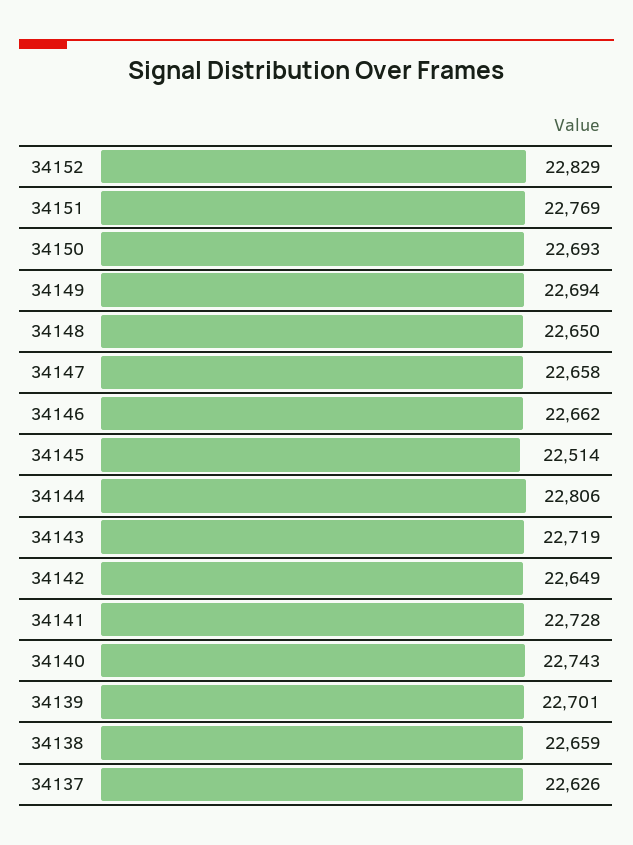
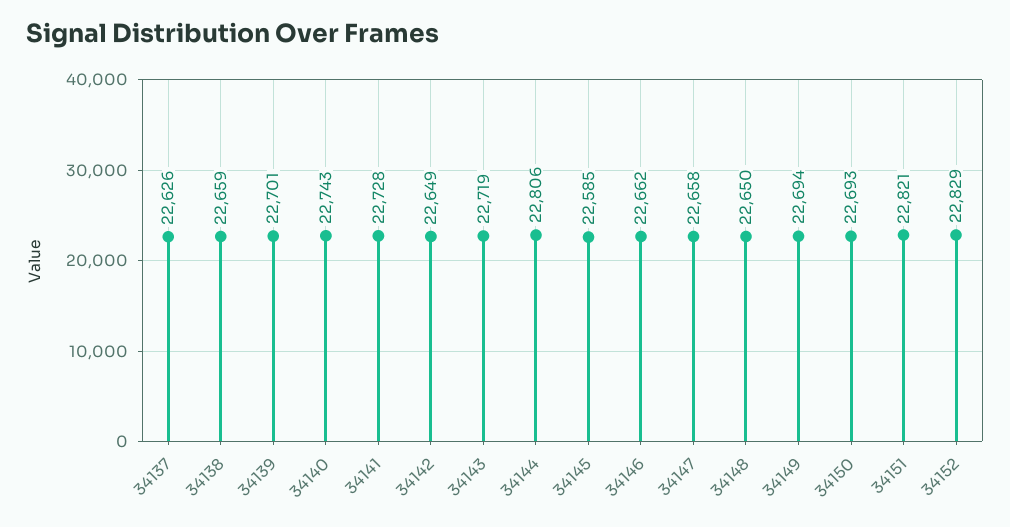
  {
    "34152": 22829,
-   "34151": 22769,
+   "34151": 22821,
    "34150": 22693,
    "34149": 22694,
    "34148": 22650,
    "34147": 22658,
    "34146": 22662,
-   "34145": 22514,
+   "34145": 22585,
    "34144": 22806,
    "34143": 22719,
    "34142": 22649,
    "34141": 22728,
    "34140": 22743,
    "34139": 22701,
    "34138": 22659,
    "34137": 22626
  }

